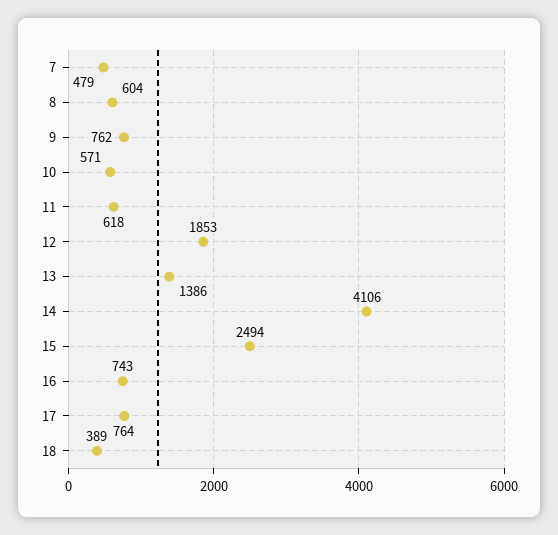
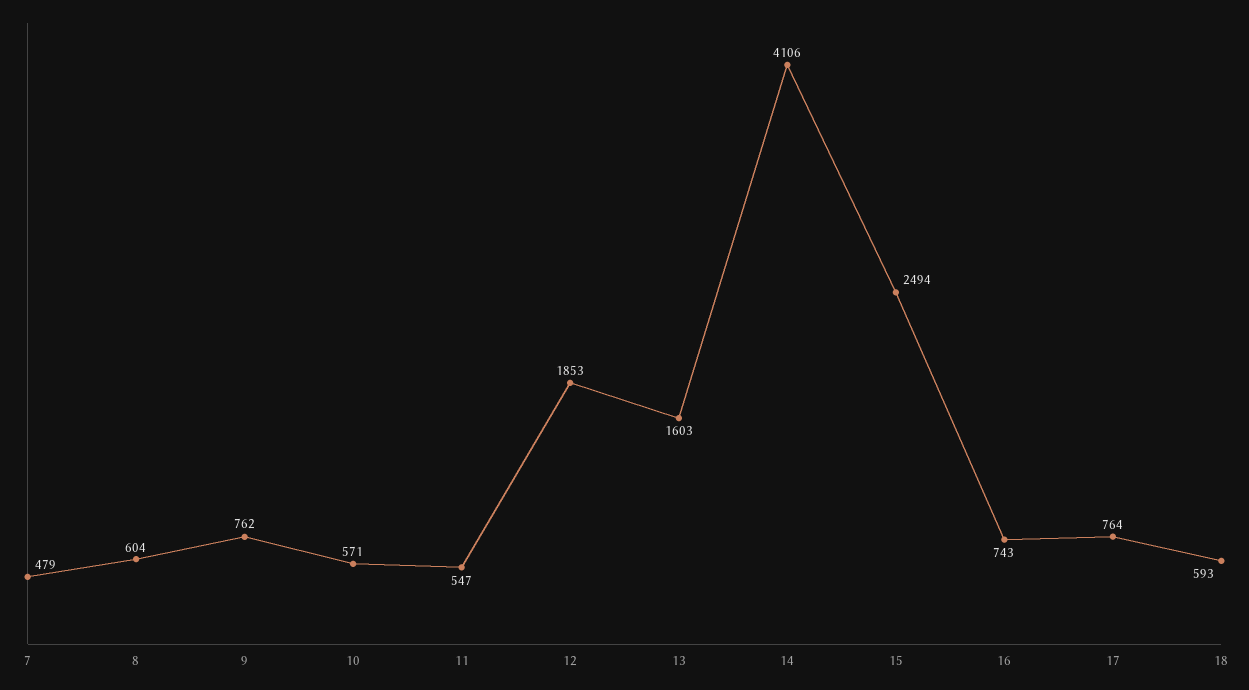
  {
    "7": 479,
    "8": 604,
    "9": 762,
    "10": 571,
-   "11": 618,
+   "11": 547,
    "12": 1853,
-   "13": 1386,
+   "13": 1603,
    "14": 4106,
    "15": 2494,
    "16": 743,
    "17": 764,
-   "18": 389
+   "18": 593
  }

